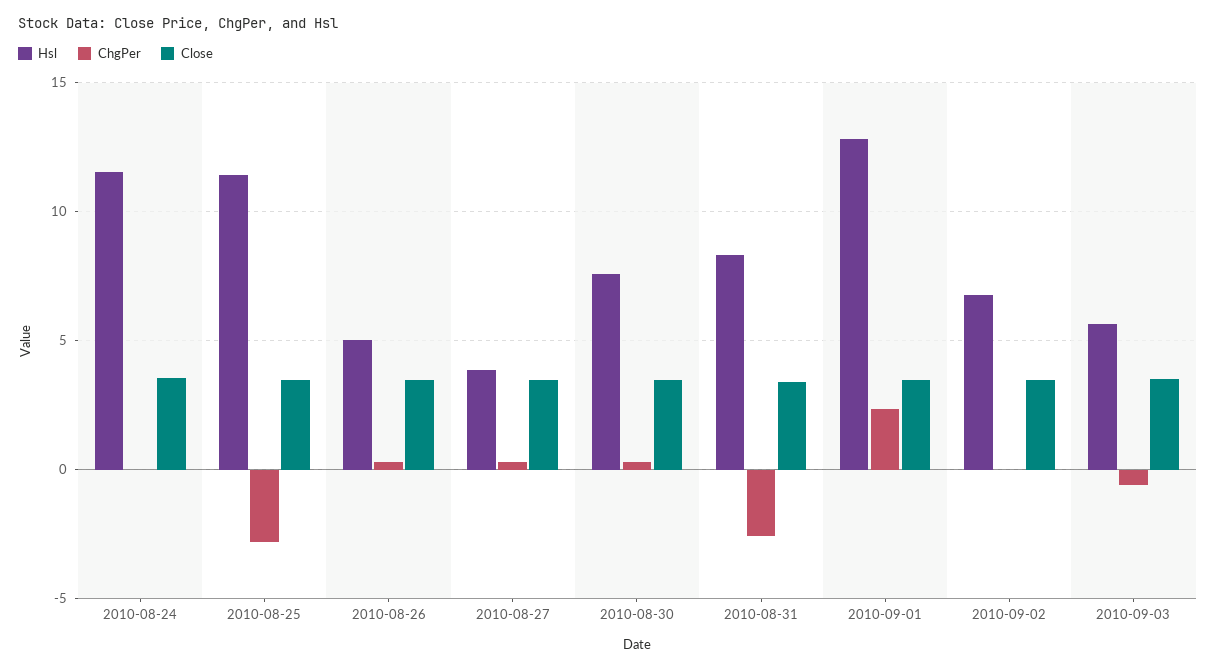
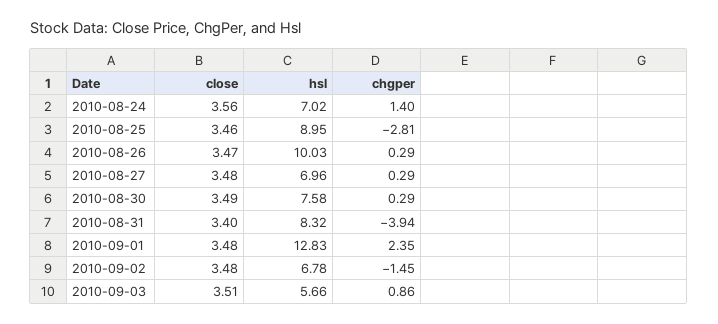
  {
    "Hsl": {
-     "2010-08-24": 11.5,
+     "2010-08-24": 7.02,
-     "2010-08-25": 11.5,
+     "2010-08-25": 8.95,
-     "2010-08-26": 5,
+     "2010-08-26": 10.03,
-     "2010-08-27": 4,
+     "2010-08-27": 6.96,
      "2010-08-30": 7.58,
      "2010-08-31": 8.32,
      "2010-09-01": 12.83,
      "2010-09-02": 6.78,
      "2010-09-03": 5.66
    },
    "ChgPer": {
-     "2010-08-24": 0,
+     "2010-08-24": 1.4,
      "2010-08-25": -2.81,
      "2010-08-26": 0.29,
      "2010-08-27": 0.29,
      "2010-08-30": 0.29,
-     "2010-08-31": -2.5,
+     "2010-08-31": -3.94,
      "2010-09-01": 2.35,
-     "2010-09-02": 0,
+     "2010-09-02": -1.45,
-     "2010-09-03": -0.5
+     "2010-09-03": 0.86
    },
    "Close": {
      "2010-08-24": 3.56,
      "2010-08-25": 3.46,
      "2010-08-26": 3.47,
      "2010-08-27": 3.48,
      "2010-08-30": 3.49,
      "2010-08-31": 3.4,
      "2010-09-01": 3.48,
      "2010-09-02": 3.48,
      "2010-09-03": 3.51
    }
  }

